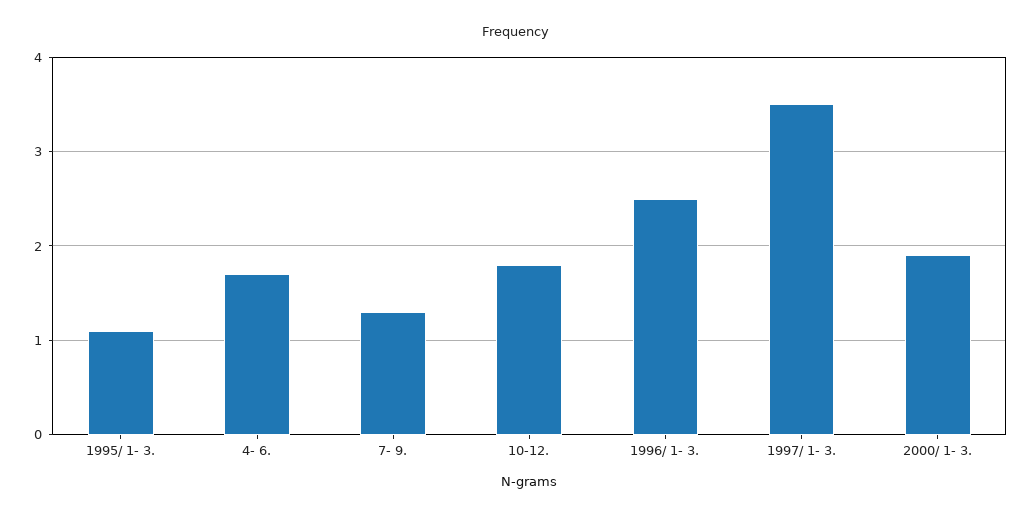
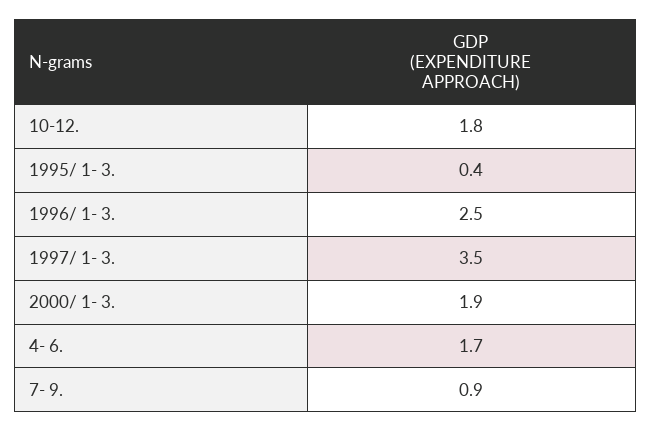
  {
-   "1995/ 1- 3.": 1.1,
+   "1995/ 1- 3.": 0.4,
    "4- 6.": 1.7,
-   "7- 9.": 1.3,
+   "7- 9.": 0.9,
    "10-12.": 1.8,
    "1996/ 1- 3.": 2.5,
    "1997/ 1- 3.": 3.5,
    "2000/ 1- 3.": 1.9
  }

